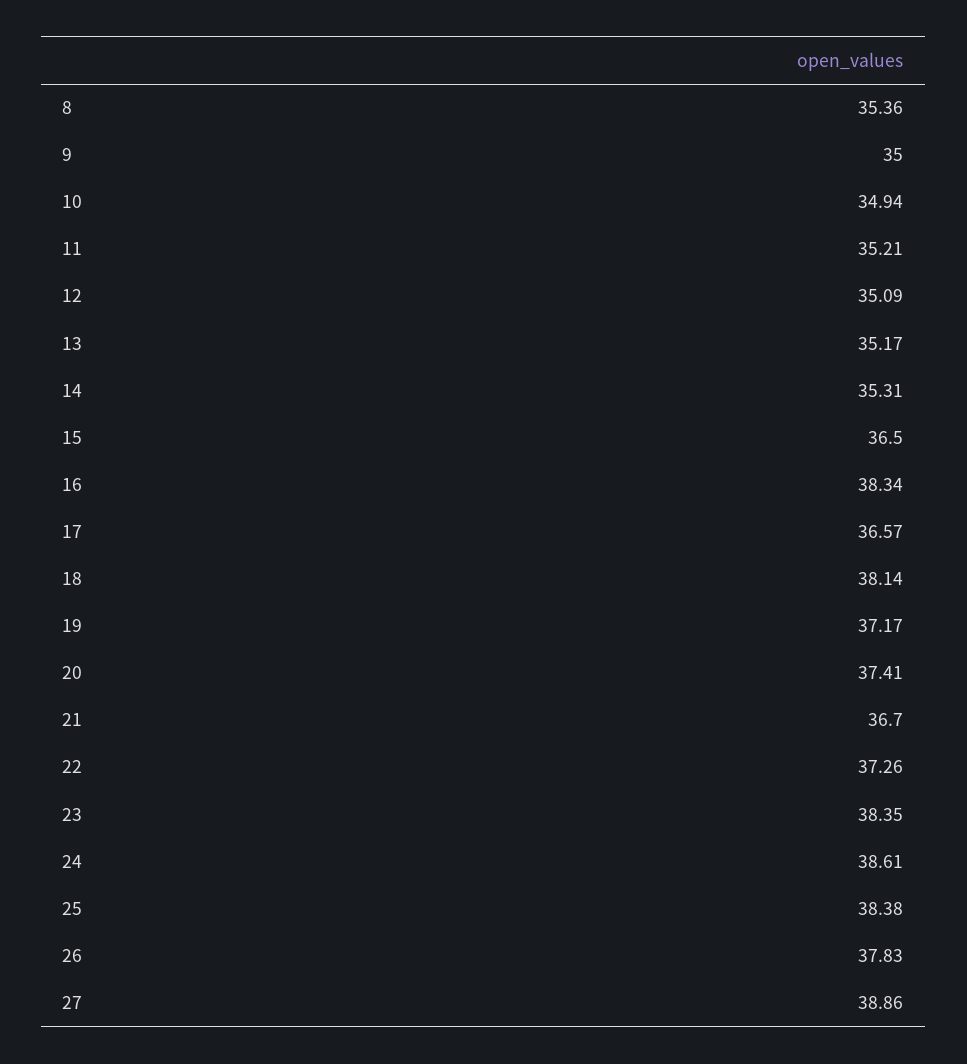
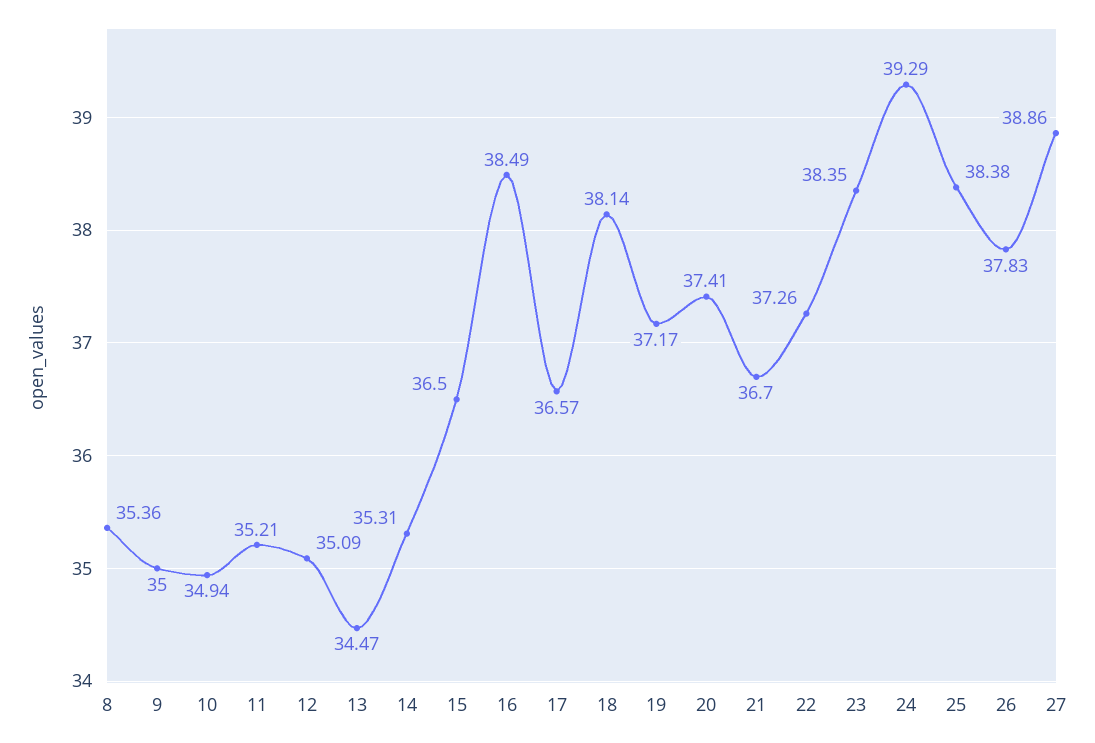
  {
    "8": 35.36,
    "9": 35,
    "10": 34.94,
    "11": 35.21,
    "12": 35.09,
-   "13": 35.17,
+   "13": 34.47,
    "14": 35.31,
    "15": 36.5,
-   "16": 38.34,
+   "16": 38.49,
    "17": 36.57,
    "18": 38.14,
    "19": 37.17,
    "20": 37.41,
    "21": 36.7,
    "22": 37.26,
    "23": 38.35,
-   "24": 38.61,
+   "24": 39.29,
    "25": 38.38,
    "26": 37.83,
    "27": 38.86
  }

